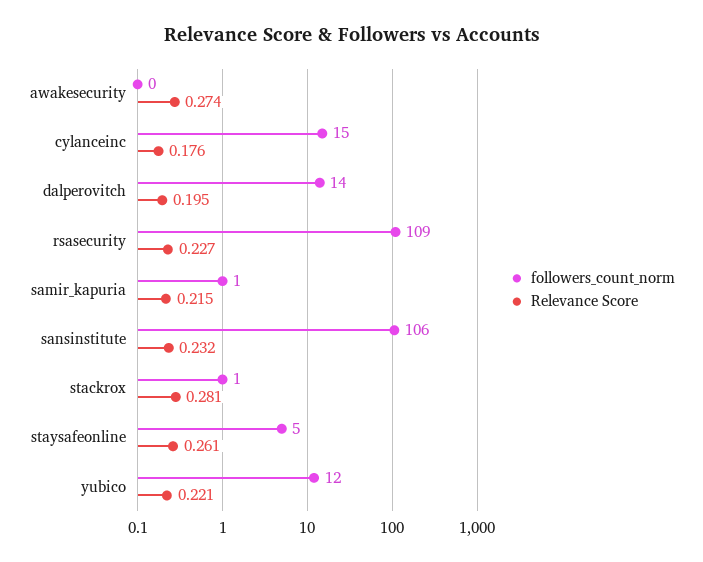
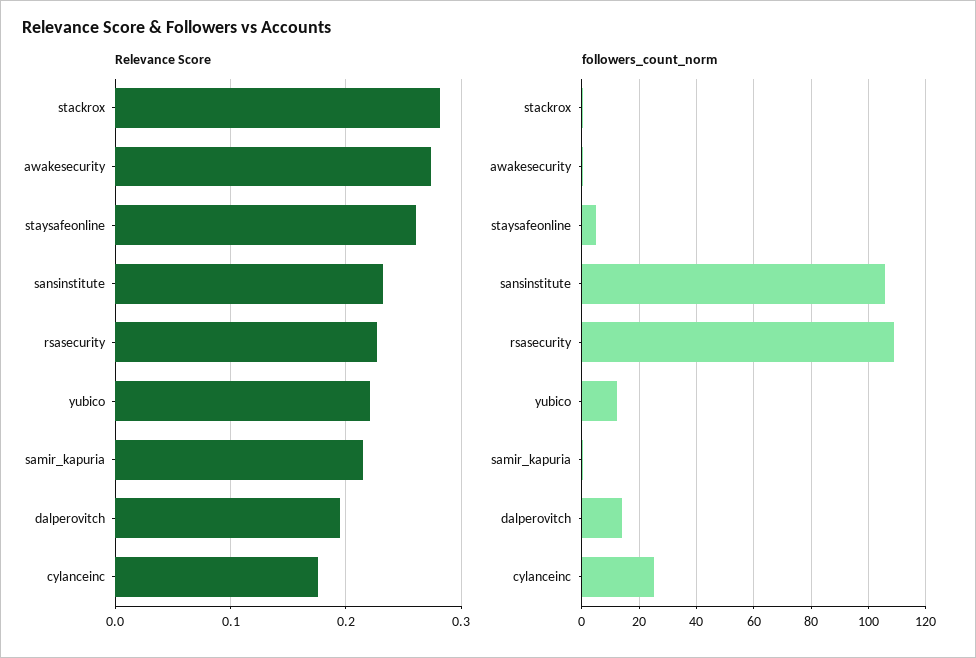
  {
    "followers_count_norm": {
      "awakesecurity": 0,
-     "cylanceinc": 15,
+     "cylanceinc": 25,
      "dalperovitch": 14,
      "rsasecurity": 109,
      "samir_kapuria": 1,
      "sansinstitute": 106,
      "stackrox": 1,
      "staysafeonline": 5,
      "yubico": 12
    },
    "Relevance Score": {
      "awakesecurity": 0.274,
      "cylanceinc": 0.176,
      "dalperovitch": 0.195,
      "rsasecurity": 0.227,
      "samir_kapuria": 0.215,
      "sansinstitute": 0.232,
      "stackrox": 0.281,
      "staysafeonline": 0.261,
      "yubico": 0.221
    }
  }

